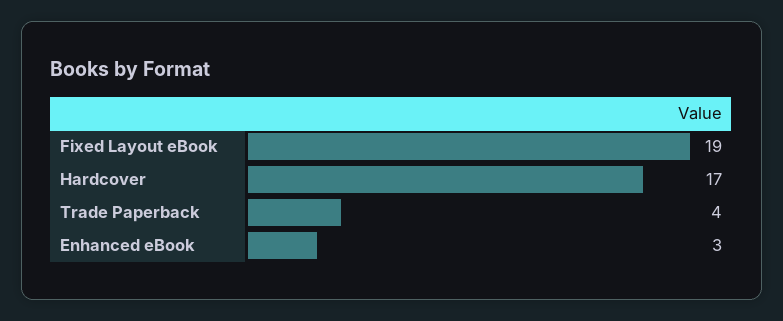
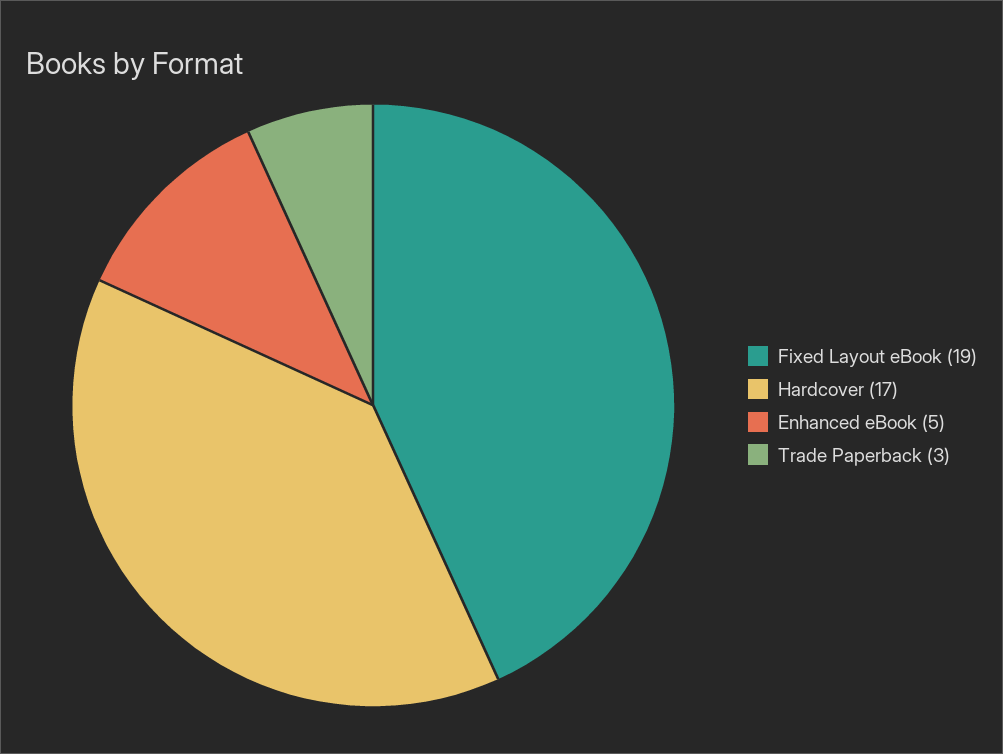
  {
    "Fixed Layout eBook": 19,
    "Hardcover": 17,
-   "Trade Paperback": 4,
+   "Trade Paperback": 3,
-   "Enhanced eBook": 3
+   "Enhanced eBook": 5
  }

